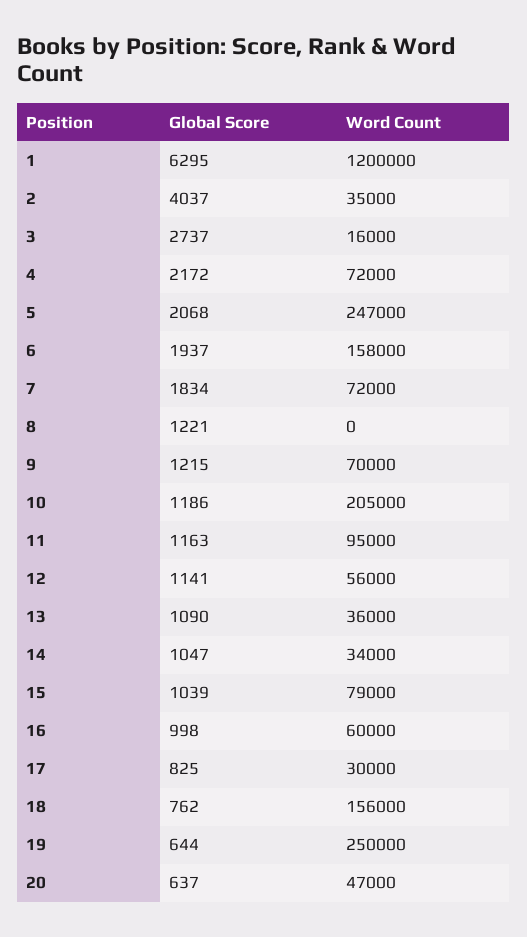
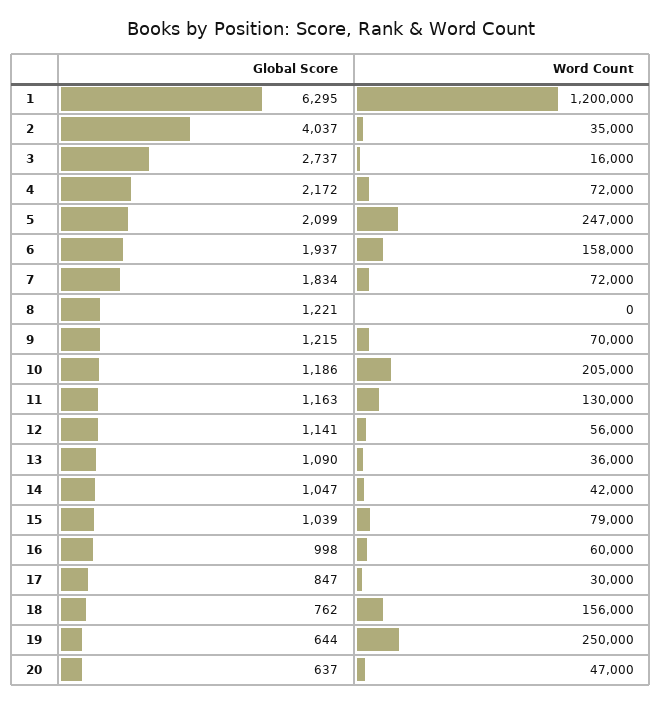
  {
    "Global Score": {
      "1": 6295,
      "2": 4037,
      "3": 2737,
      "4": 2172,
-     "5": 2068,
+     "5": 2099,
      "6": 1937,
      "7": 1834,
      "8": 1221,
      "9": 1215,
      "10": 1186,
      "11": 1163,
      "12": 1141,
      "13": 1090,
      "14": 1047,
      "15": 1039,
      "16": 998,
-     "17": 825,
+     "17": 847,
      "18": 762,
      "19": 644,
      "20": 637
    },
    "Word Count": {
      "1": 1200000,
      "2": 35000,
      "3": 16000,
      "4": 72000,
      "5": 247000,
      "6": 158000,
      "7": 72000,
      "8": 0,
      "9": 70000,
      "10": 205000,
-     "11": 95000,
+     "11": 130000,
      "12": 56000,
      "13": 36000,
-     "14": 34000,
+     "14": 42000,
      "15": 79000,
      "16": 60000,
      "17": 30000,
      "18": 156000,
      "19": 250000,
      "20": 47000
    }
  }

